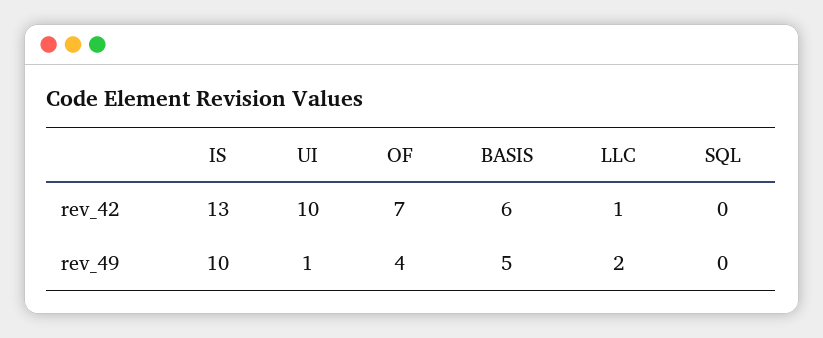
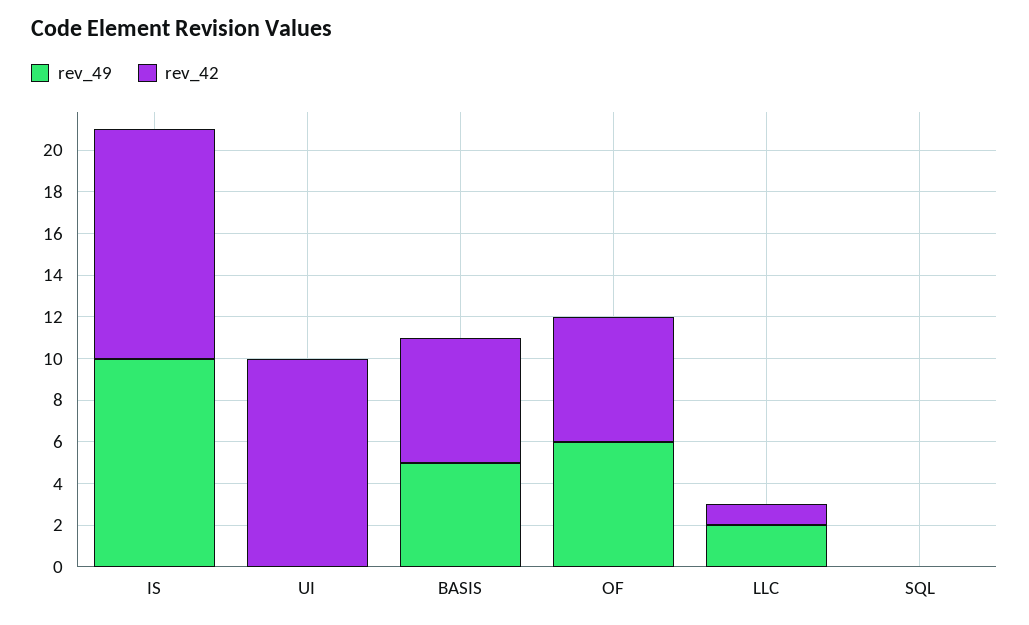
  {
    "rev_42": {
-     "IS": 13,
+     "IS": 11,
      "UI": 10,
-     "OF": 7,
+     "OF": 6,
      "BASIS": 6,
      "LLC": 1,
      "SQL": 0
    },
    "rev_49": {
      "IS": 10,
-     "UI": 1,
+     "UI": 0,
-     "OF": 4,
+     "OF": 6,
      "BASIS": 5,
      "LLC": 2,
      "SQL": 0
    }
  }

